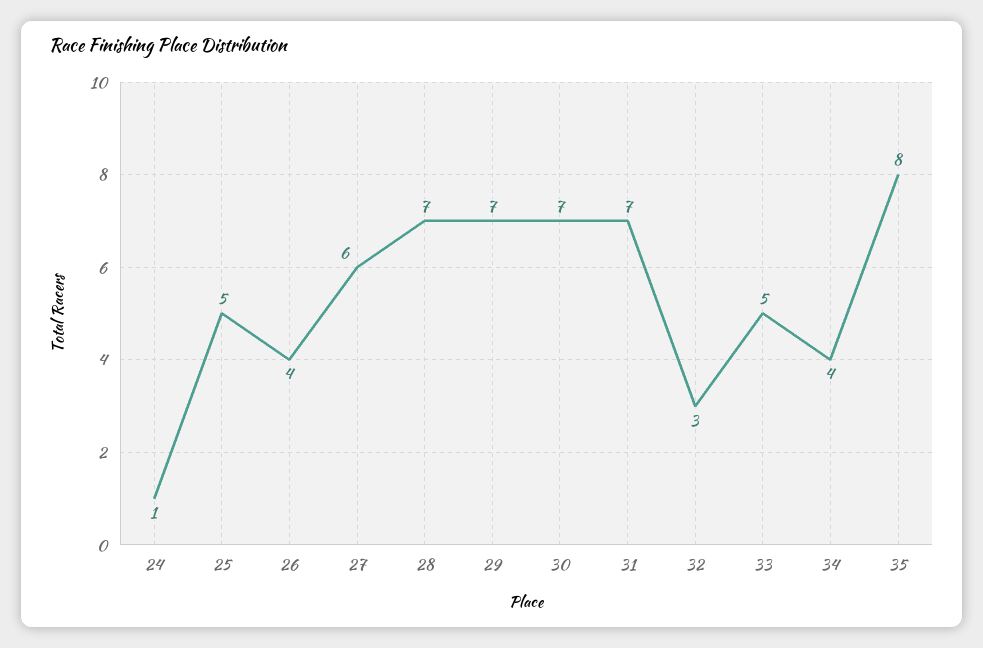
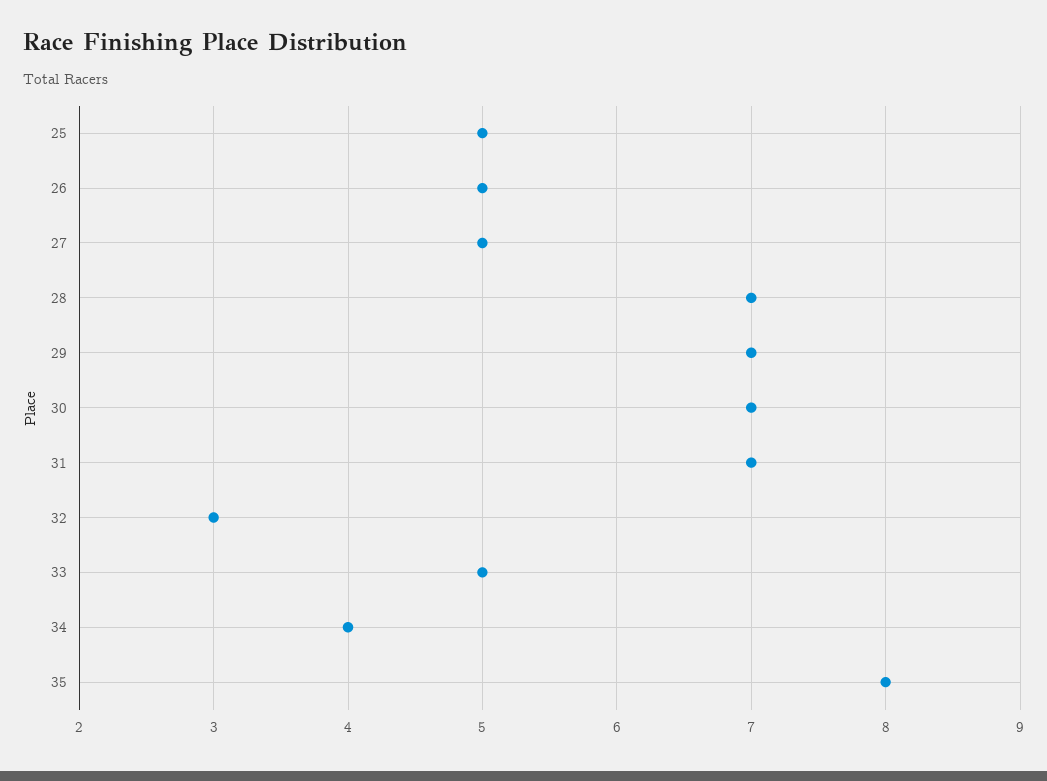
  {
-   "24": 1,
    "25": 5,
-   "26": 4,
+   "26": 5,
-   "27": 6,
+   "27": 5,
    "28": 7,
    "29": 7,
    "30": 7,
    "31": 7,
    "32": 3,
    "33": 5,
    "34": 4,
    "35": 8
  }

